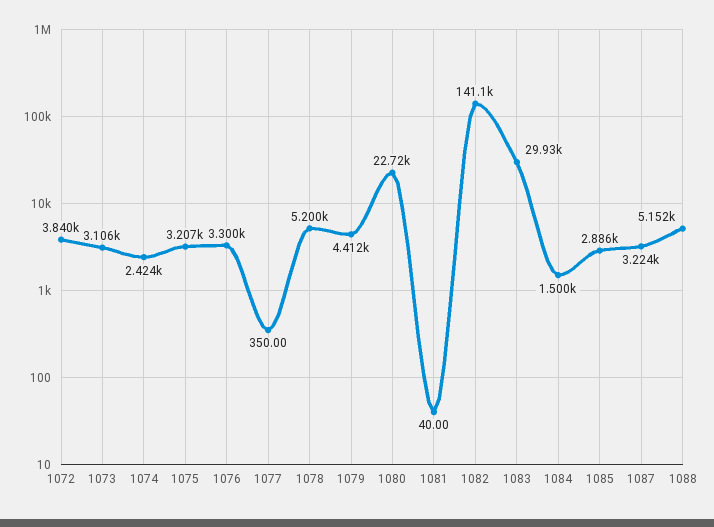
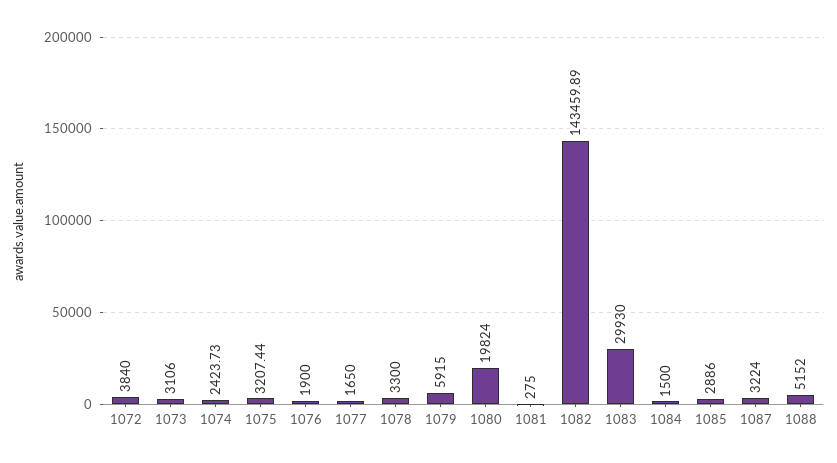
  {
    "1072": 3840,
    "1073": 3106,
    "1074": 2423.73,
    "1075": 3207.44,
-   "1076": 3300,
+   "1076": 1900,
-   "1077": 350,
+   "1077": 1650,
-   "1078": 5200,
+   "1078": 3300,
-   "1079": 4412,
+   "1079": 5915,
-   "1080": 22720,
+   "1080": 19824,
-   "1081": 40,
+   "1081": 275,
-   "1082": 141100,
+   "1082": 143459.89,
    "1083": 29930,
    "1084": 1500,
    "1085": 2886,
    "1087": 3224,
    "1088": 5152
  }

